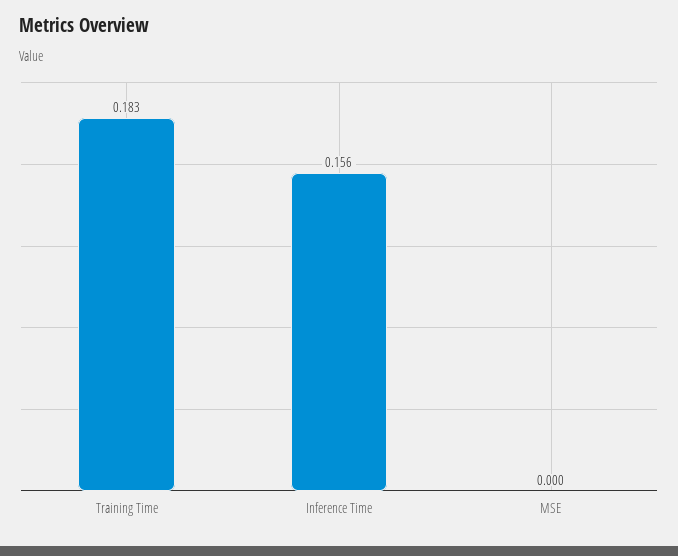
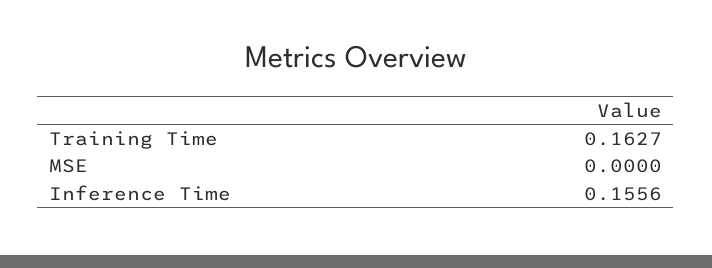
  {
-   "Training Time": 0.183,
+   "Training Time": 0.1627,
    "Inference Time": 0.1556,
    "MSE": 0
  }

